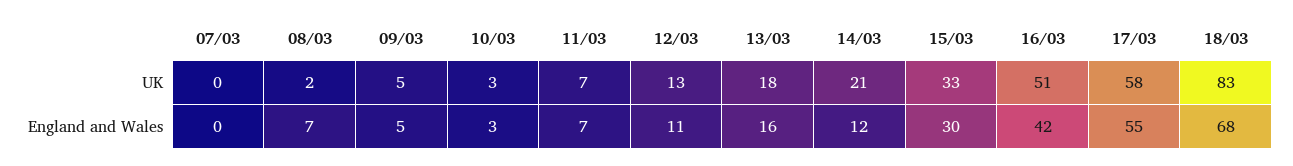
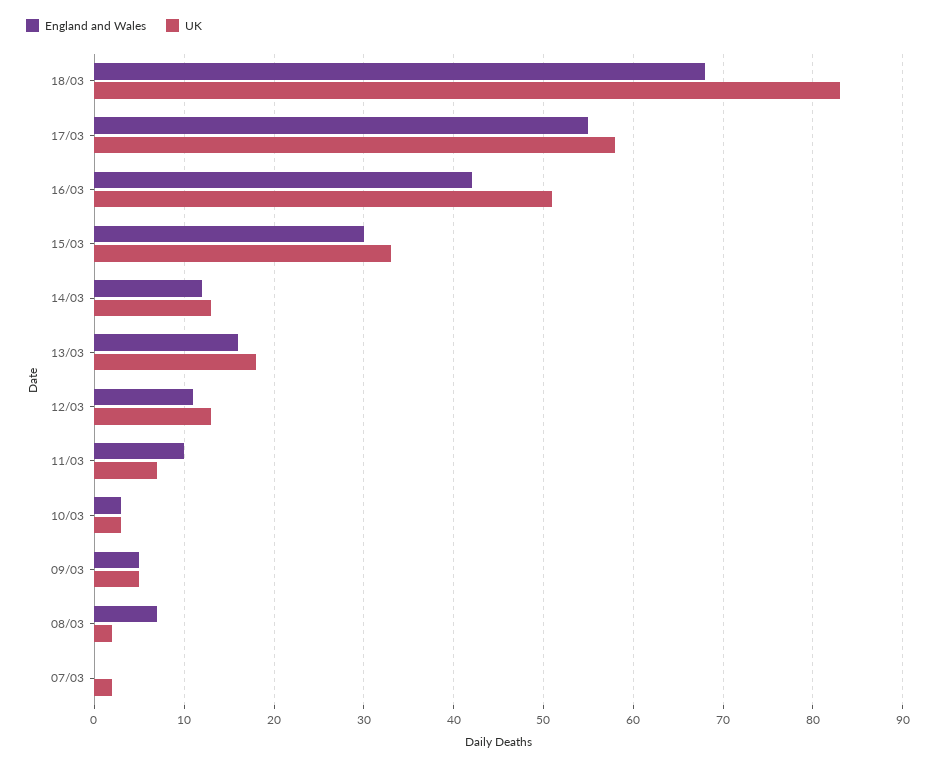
  {
    "UK": {
-     "07/03": 0,
+     "07/03": 2,
      "08/03": 2,
      "09/03": 5,
      "10/03": 3,
      "11/03": 7,
      "12/03": 13,
      "13/03": 18,
-     "14/03": 21,
+     "14/03": 13,
      "15/03": 33,
      "16/03": 51,
      "17/03": 58,
      "18/03": 83
    },
    "England and Wales": {
      "07/03": 0,
      "08/03": 7,
      "09/03": 5,
      "10/03": 3,
-     "11/03": 7,
+     "11/03": 10,
      "12/03": 11,
      "13/03": 16,
      "14/03": 12,
      "15/03": 30,
      "16/03": 42,
      "17/03": 55,
      "18/03": 68
    }
  }

